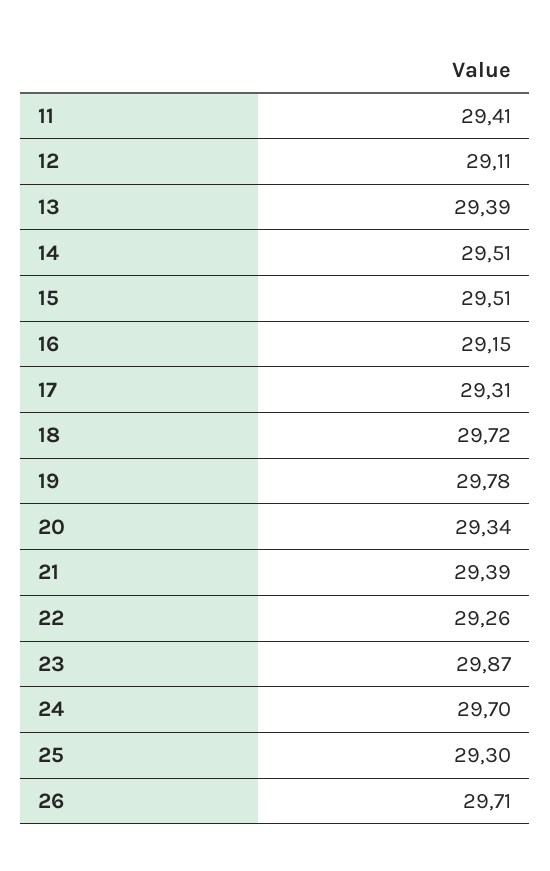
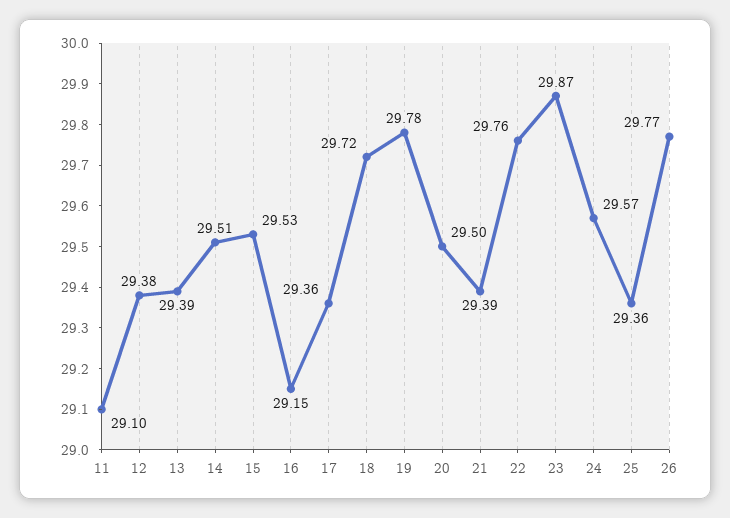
  {
-   "11": 29.41,
+   "11": 29.1,
-   "12": 29.11,
+   "12": 29.38,
    "13": 29.39,
    "14": 29.51,
-   "15": 29.51,
+   "15": 29.53,
    "16": 29.15,
-   "17": 29.31,
+   "17": 29.36,
    "18": 29.72,
    "19": 29.78,
-   "20": 29.34,
+   "20": 29.5,
    "21": 29.39,
-   "22": 29.26,
+   "22": 29.76,
    "23": 29.87,
-   "24": 29.7,
+   "24": 29.57,
-   "25": 29.3,
+   "25": 29.36,
-   "26": 29.71
+   "26": 29.77
  }

